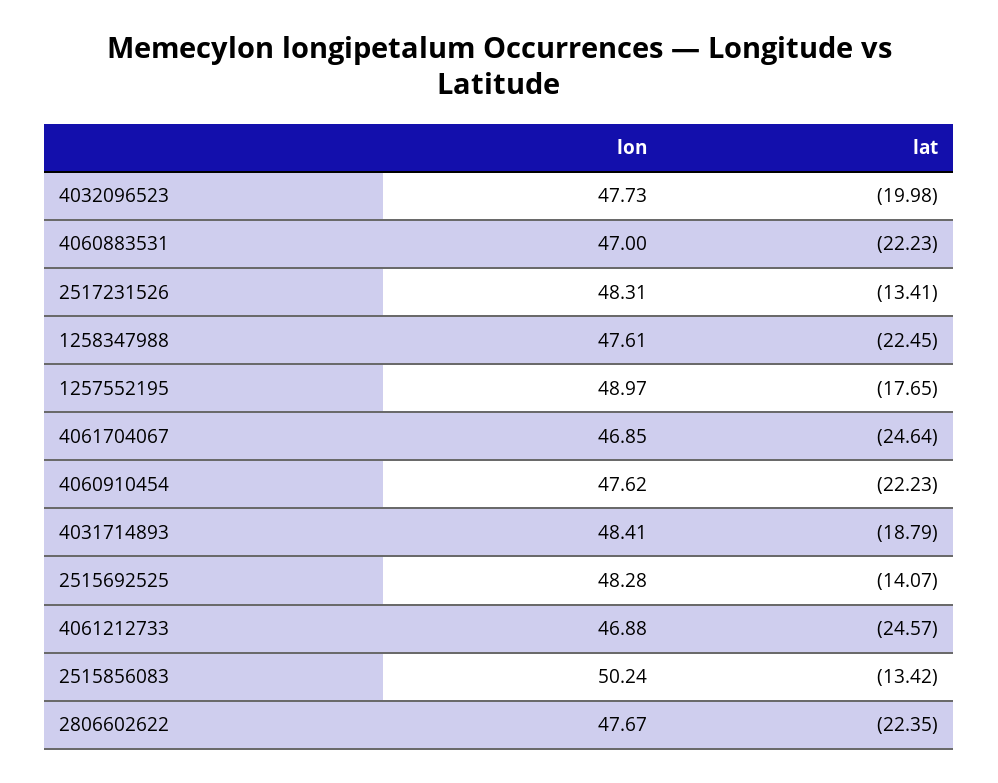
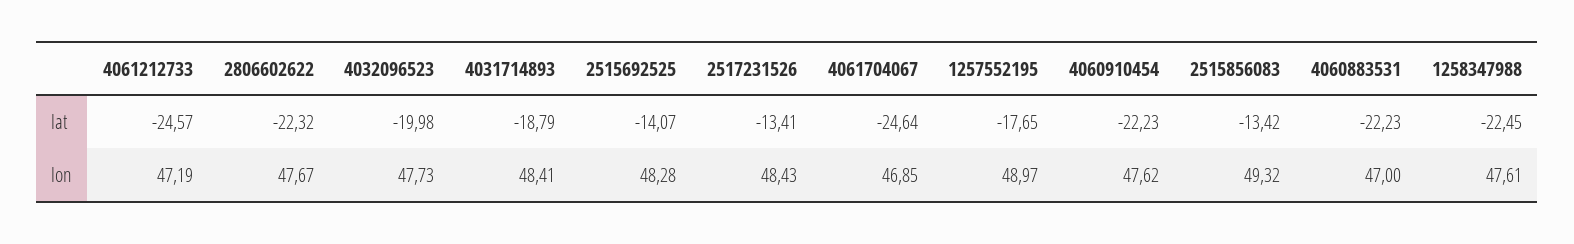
  {
    "lon": {
      "4032096523": 47.73,
      "4060883531": 47,
-     "2517231526": 48.31,
+     "2517231526": 48.43,
      "1258347988": 47.61,
      "1257552195": 48.97,
      "4061704067": 46.85,
      "4060910454": 47.62,
      "4031714893": 48.41,
      "2515692525": 48.28,
-     "4061212733": 46.88,
+     "4061212733": 47.19,
-     "2515856083": 50.24,
+     "2515856083": 49.32,
      "2806602622": 47.67
    },
    "lat": {
      "4032096523": -19.98,
      "4060883531": -22.23,
      "2517231526": -13.41,
      "1258347988": -22.45,
      "1257552195": -17.65,
      "4061704067": -24.64,
      "4060910454": -22.23,
      "4031714893": -18.79,
      "2515692525": -14.07,
      "4061212733": -24.57,
      "2515856083": -13.42,
-     "2806602622": -22.35
+     "2806602622": -22.32
    }
  }

